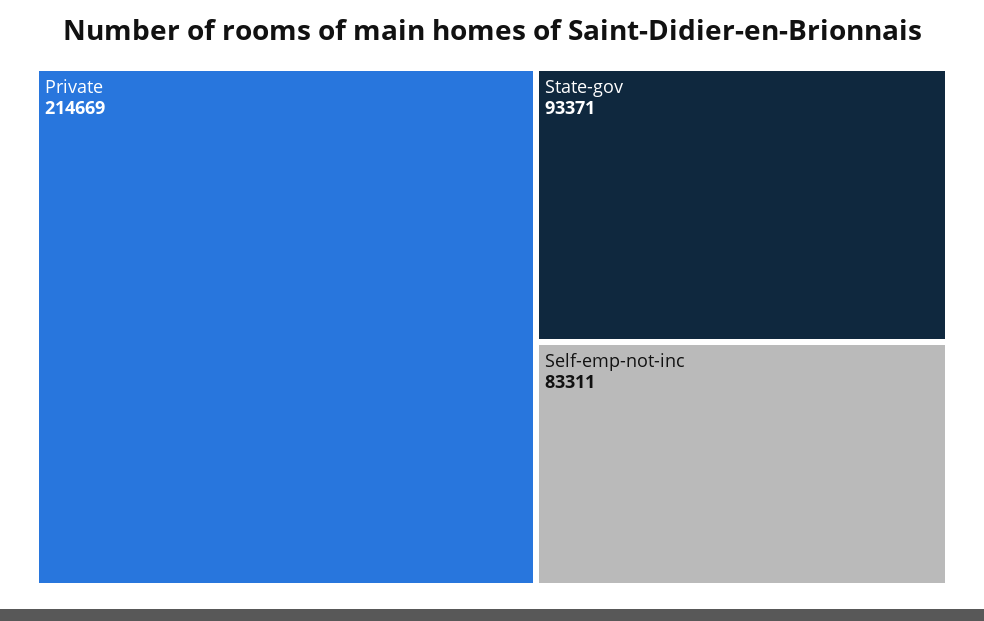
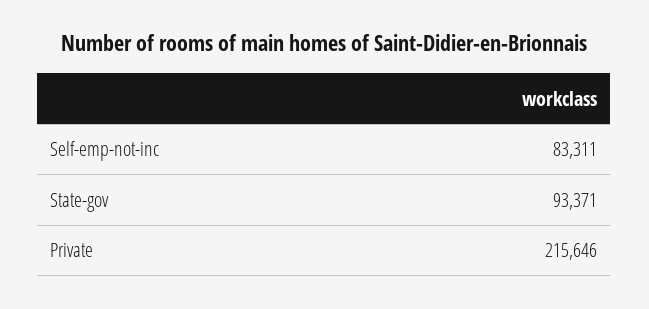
  {
-   "Private": 214669,
+   "Private": 215646,
    "State-gov": 93371,
    "Self-emp-not-inc": 83311
  }

